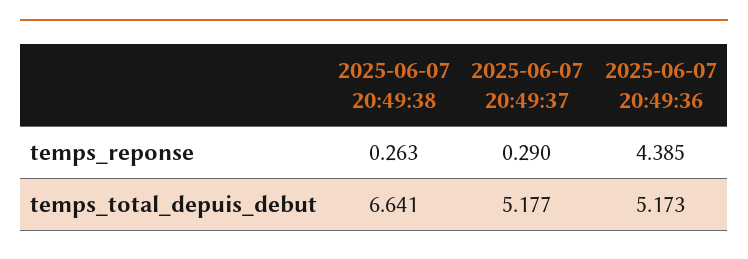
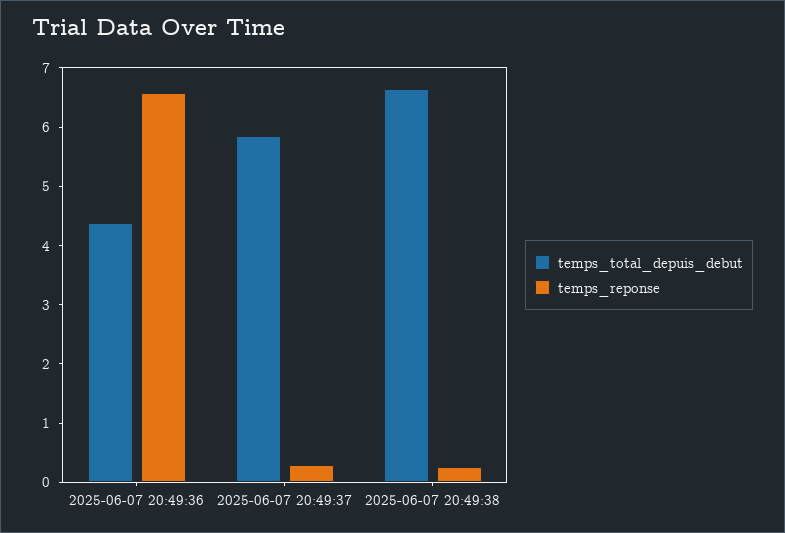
  {
    "temps_reponse": {
      "2025-06-07 20:49:38": 0.263,
      "2025-06-07 20:49:37": 0.29,
-     "2025-06-07 20:49:36": 4.385
+     "2025-06-07 20:49:36": 6.6
    },
    "temps_total_depuis_debut": {
      "2025-06-07 20:49:38": 6.641,
-     "2025-06-07 20:49:37": 5.177,
+     "2025-06-07 20:49:37": 5.8,
-     "2025-06-07 20:49:36": 5.173
+     "2025-06-07 20:49:36": 4.4
    }
  }

